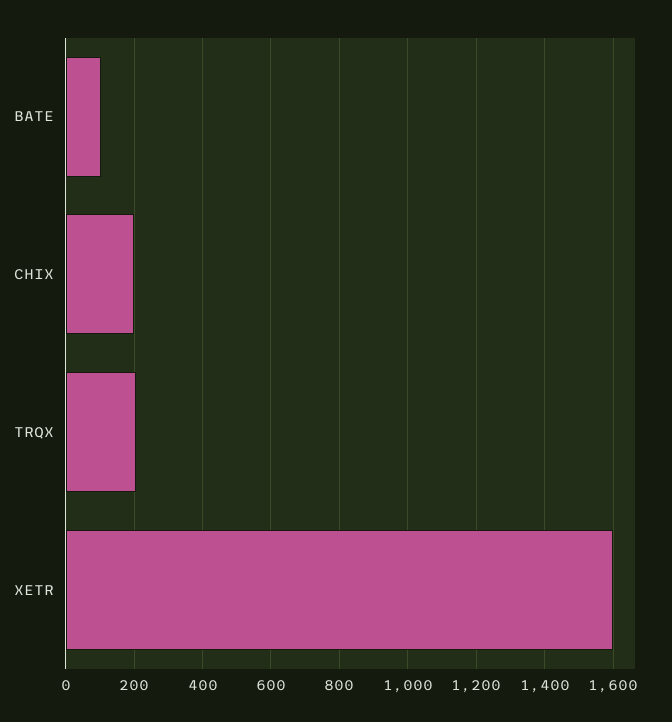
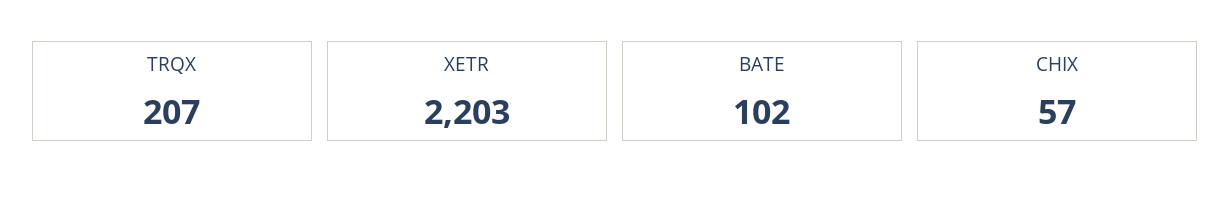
  {
    "BATE": 102,
-   "CHIX": 200,
+   "CHIX": 57,
    "TRQX": 207,
-   "XETR": 1600
+   "XETR": 2203
  }

